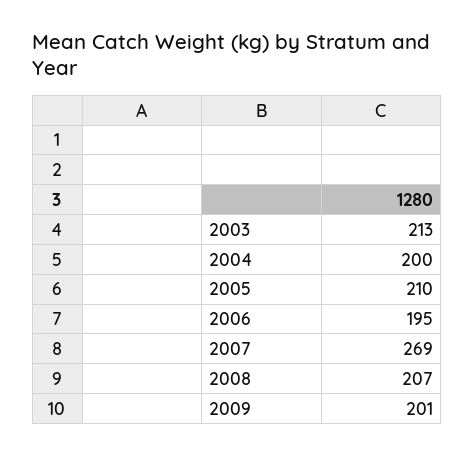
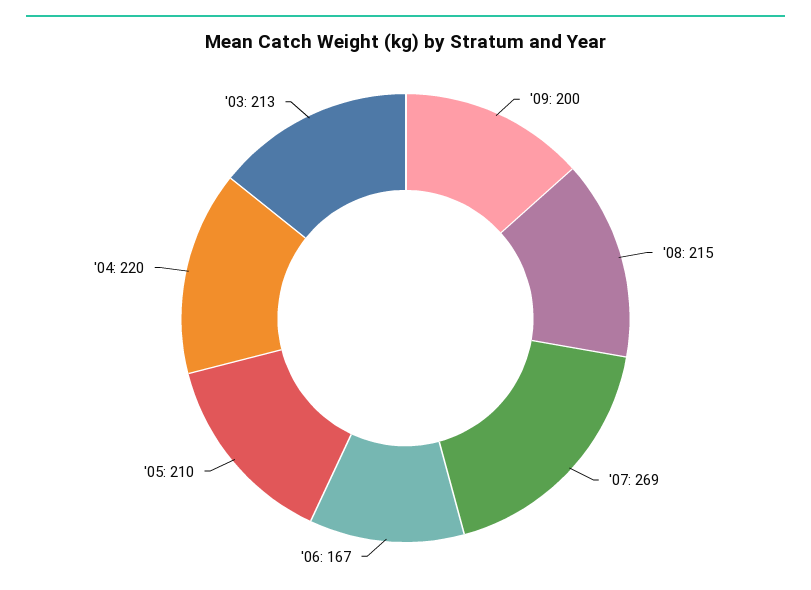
  {
    "2003": 213,
-   "2004": 200,
+   "2004": 220,
    "2005": 210,
-   "2006": 195,
+   "2006": 167,
    "2007": 269,
-   "2008": 207,
+   "2008": 215,
-   "2009": 201
+   "2009": 200
  }

